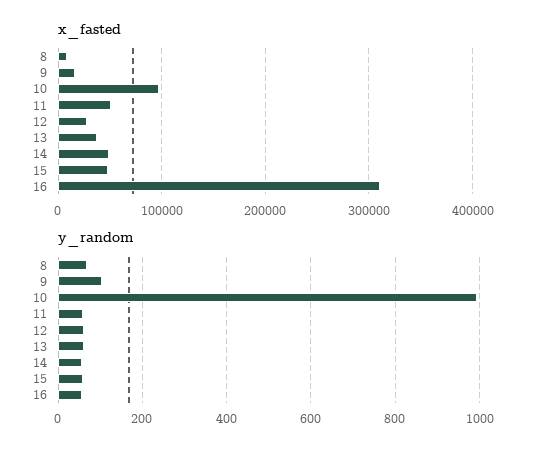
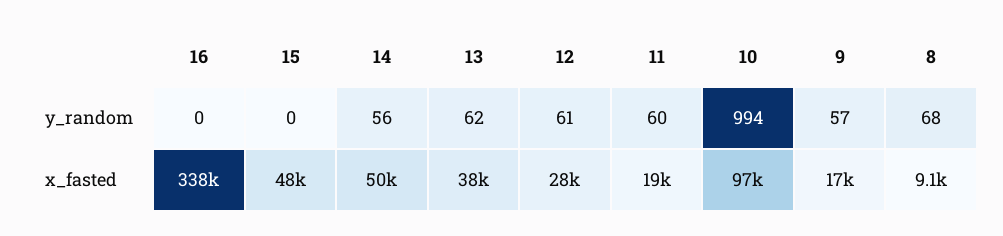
  {
    "x_fasted": {
      "8": 9100,
      "9": 17000,
      "10": 97000,
-     "11": 50000,
+     "11": 19000,
      "12": 28000,
      "13": 38000,
      "14": 50000,
      "15": 48000,
-     "16": 310000
+     "16": 338000
    },
    "y_random": {
      "8": 68,
-     "9": 100,
+     "9": 57,
      "10": 994,
      "11": 60,
      "12": 61,
      "13": 62,
      "14": 56,
-     "15": 60,
+     "15": 0,
-     "16": 60
+     "16": 0
    }
  }

